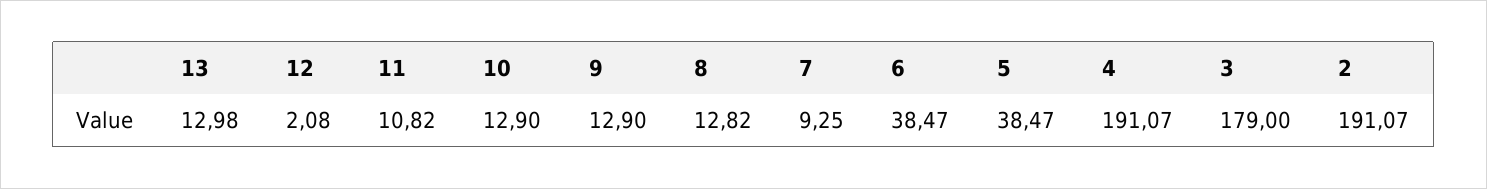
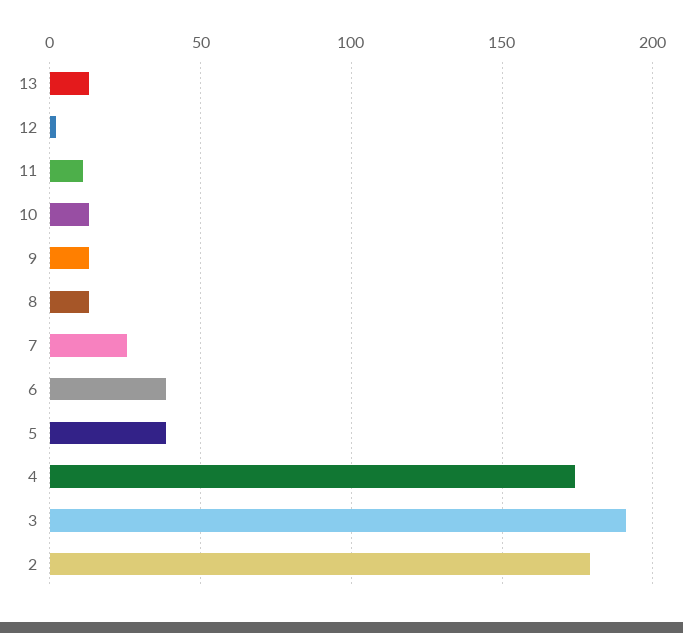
  {
    "13": 12.98,
    "12": 2.08,
    "11": 10.82,
    "10": 12.9,
    "9": 12.9,
    "8": 12.82,
-   "7": 9.25,
+   "7": 25,
    "6": 38.47,
    "5": 38.47,
-   "4": 191.07,
+   "4": 175,
-   "3": 179,
+   "3": 190,
-   "2": 191.07
+   "2": 180
  }

